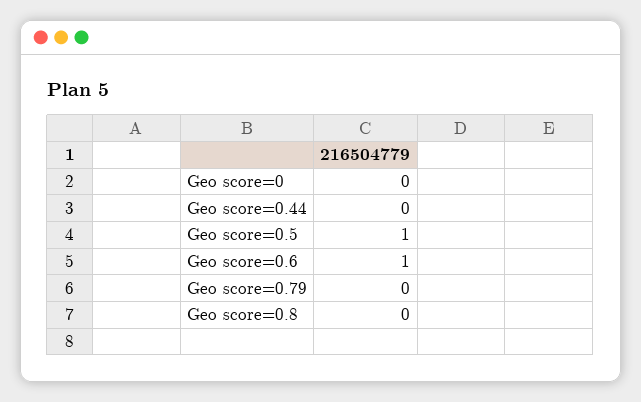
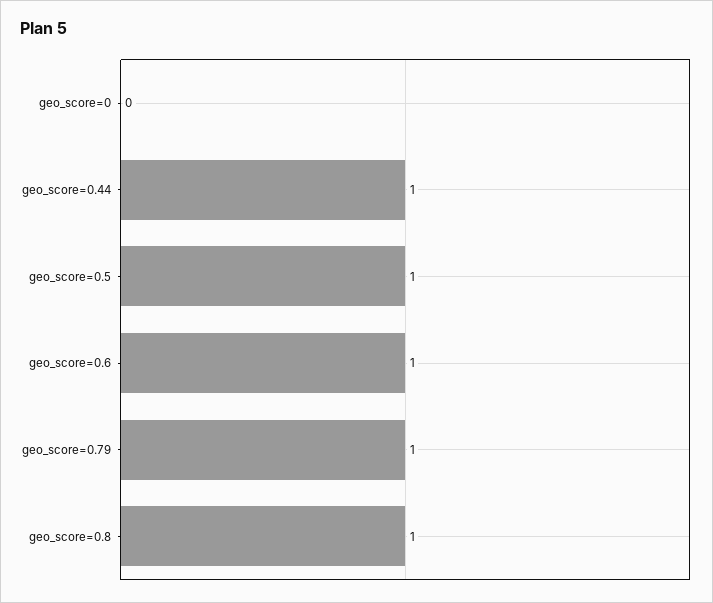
  {
    "Geo score=0": 0,
-   "Geo score=0.44": 0,
+   "Geo score=0.44": 1,
    "Geo score=0.5": 1,
    "Geo score=0.6": 1,
-   "Geo score=0.79": 0,
+   "Geo score=0.79": 1,
-   "Geo score=0.8": 0
+   "Geo score=0.8": 1
  }

